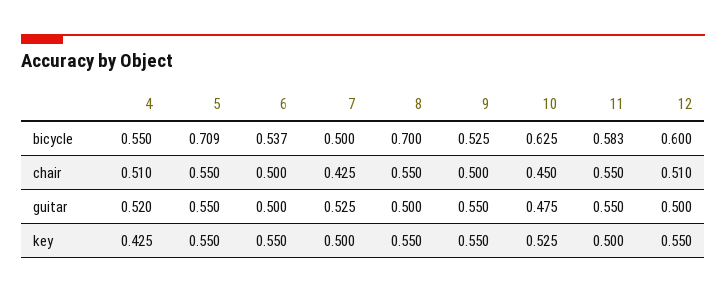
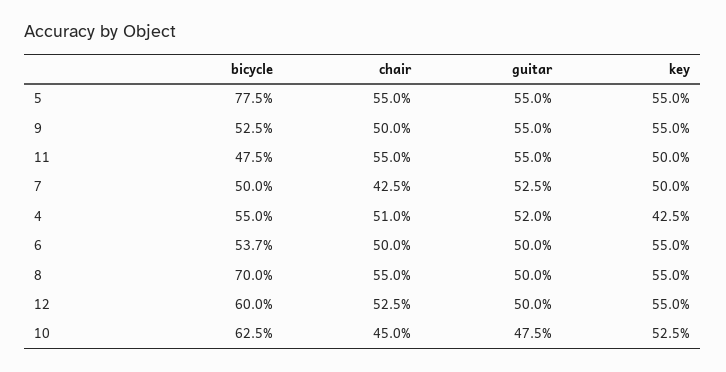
  {
    "4": {
      "bicycle": 0.55,
      "chair": 0.51,
      "guitar": 0.52,
      "key": 0.425
    },
    "5": {
-     "bicycle": 0.709,
+     "bicycle": 0.775,
      "chair": 0.55,
      "guitar": 0.55,
      "key": 0.55
    },
    "6": {
      "bicycle": 0.537,
      "chair": 0.5,
      "guitar": 0.5,
      "key": 0.55
    },
    "7": {
      "bicycle": 0.5,
      "chair": 0.425,
      "guitar": 0.525,
      "key": 0.5
    },
    "8": {
      "bicycle": 0.7,
      "chair": 0.55,
      "guitar": 0.5,
      "key": 0.55
    },
    "9": {
      "bicycle": 0.525,
      "chair": 0.5,
      "guitar": 0.55,
      "key": 0.55
    },
    "10": {
      "bicycle": 0.625,
      "chair": 0.45,
      "guitar": 0.475,
      "key": 0.525
    },
    "11": {
-     "bicycle": 0.583,
+     "bicycle": 0.475,
      "chair": 0.55,
      "guitar": 0.55,
      "key": 0.5
    },
    "12": {
      "bicycle": 0.6,
-     "chair": 0.51,
+     "chair": 0.525,
      "guitar": 0.5,
      "key": 0.55
    }
  }

